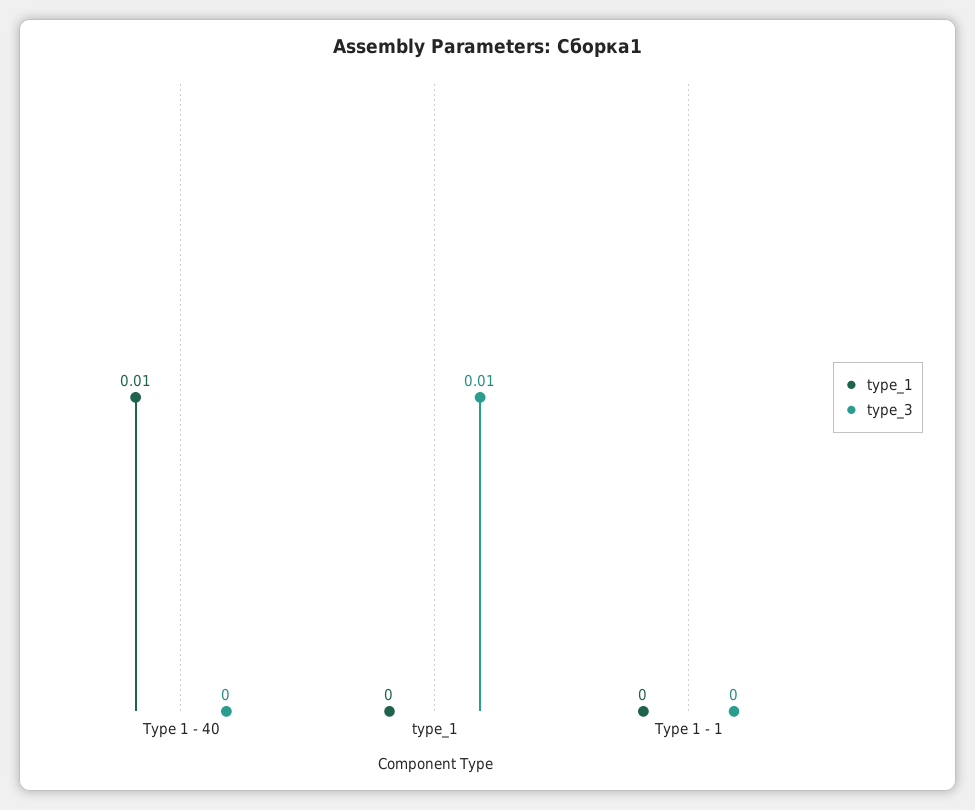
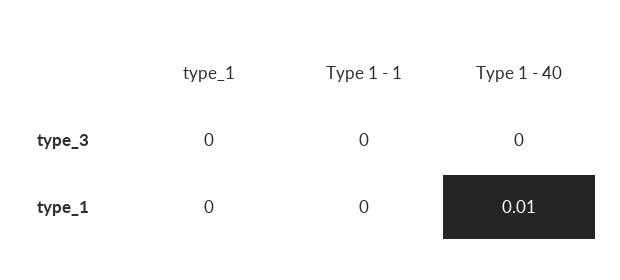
  {
    "type_1": {
      "Type 1 - 40": 0.01,
      "type_1": 0,
      "Type 1 - 1": 0
    },
    "type_3": {
      "Type 1 - 40": 0,
-     "type_1": 0.01,
+     "type_1": 0,
      "Type 1 - 1": 0
    }
  }

